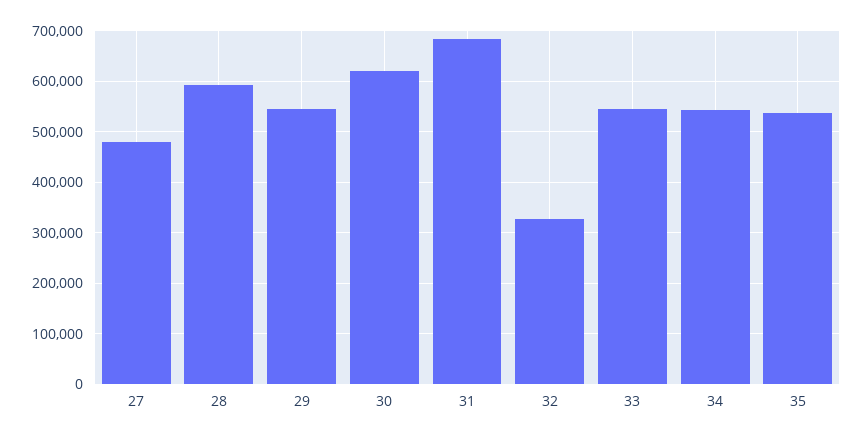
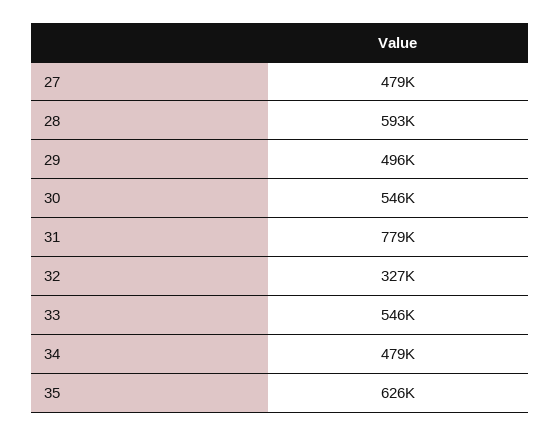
  {
    "27": 479000,
    "28": 593000,
-   "29": 540000,
+   "29": 496000,
-   "30": 620000,
+   "30": 546000,
-   "31": 680000,
+   "31": 779000,
    "32": 327000,
    "33": 546000,
-   "34": 540000,
+   "34": 479000,
-   "35": 540000
+   "35": 626000
  }

